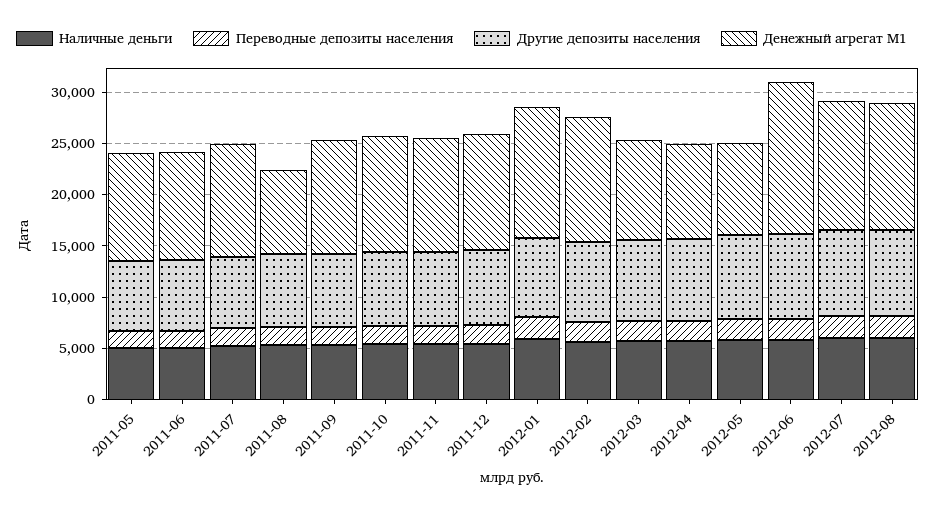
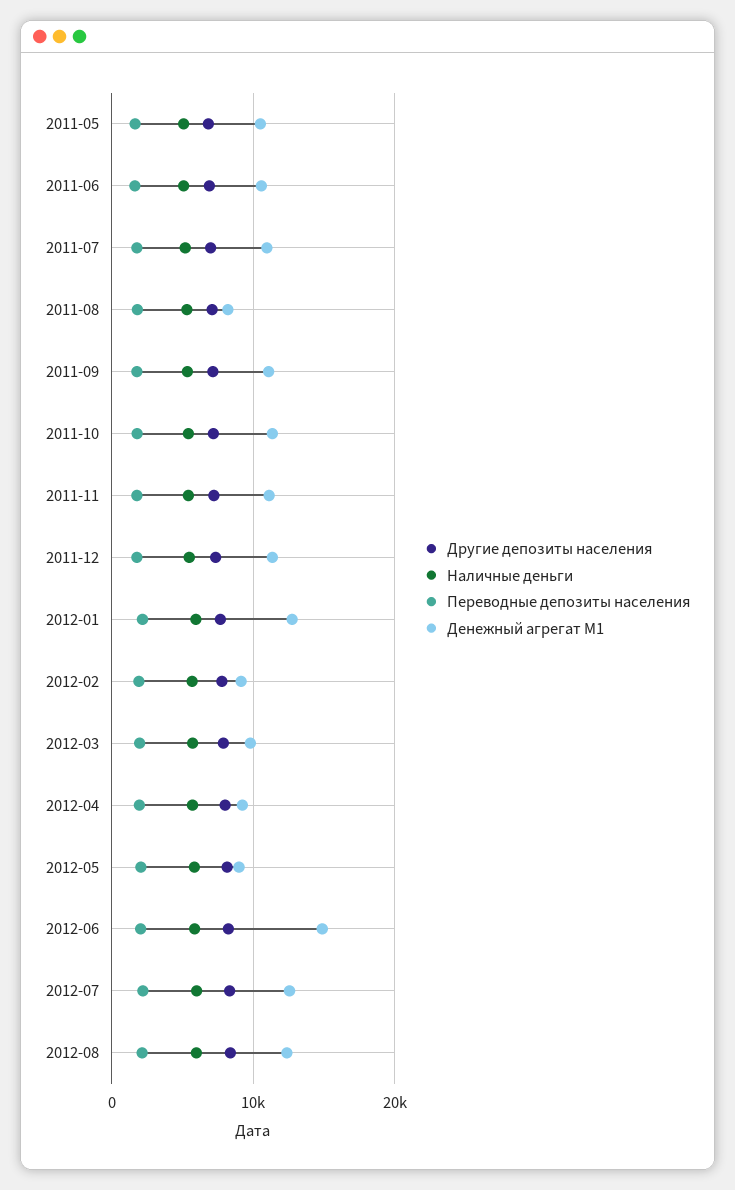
  {
    "Наличные деньги": {
      "2011-05": 5000,
      "2011-06": 5000,
      "2011-07": 5000,
      "2011-08": 5000,
      "2011-09": 5000,
      "2011-10": 5000,
      "2011-11": 5000,
      "2011-12": 5000,
      "2012-01": 6000,
      "2012-02": 6000,
      "2012-03": 6000,
      "2012-04": 6000,
      "2012-05": 6000,
      "2012-06": 6000,
      "2012-07": 6000,
      "2012-08": 6000
    },
    "Переводные депозиты населения": {
      "2011-05": 2000,
      "2011-06": 2000,
      "2011-07": 2000,
      "2011-08": 2000,
      "2011-09": 2000,
      "2011-10": 2000,
      "2011-11": 2000,
      "2011-12": 2000,
      "2012-01": 2000,
      "2012-02": 2000,
      "2012-03": 2000,
      "2012-04": 2000,
      "2012-05": 2000,
      "2012-06": 2000,
      "2012-07": 2000,
      "2012-08": 2000
    },
    "Другие депозиты населения": {
      "2011-05": 7000,
      "2011-06": 7000,
      "2011-07": 7000,
      "2011-08": 7000,
      "2011-09": 7000,
      "2011-10": 7000,
      "2011-11": 7000,
      "2011-12": 7000,
      "2012-01": 8000,
      "2012-02": 8000,
      "2012-03": 8000,
      "2012-04": 8000,
      "2012-05": 8000,
      "2012-06": 8000,
      "2012-07": 8000,
      "2012-08": 8000
    },
    "Денежный агрегат М1": {
      "2011-05": 11000,
      "2011-06": 11000,
      "2011-07": 11000,
      "2011-08": 8000,
      "2011-09": 11000,
      "2011-10": 11000,
      "2011-11": 11000,
      "2011-12": 11000,
      "2012-01": 13000,
-     "2012-02": 12000,
+     "2012-02": 9000,
      "2012-03": 10000,
      "2012-04": 9000,
      "2012-05": 9000,
      "2012-06": 15000,
      "2012-07": 13000,
      "2012-08": 12000
    }
  }

